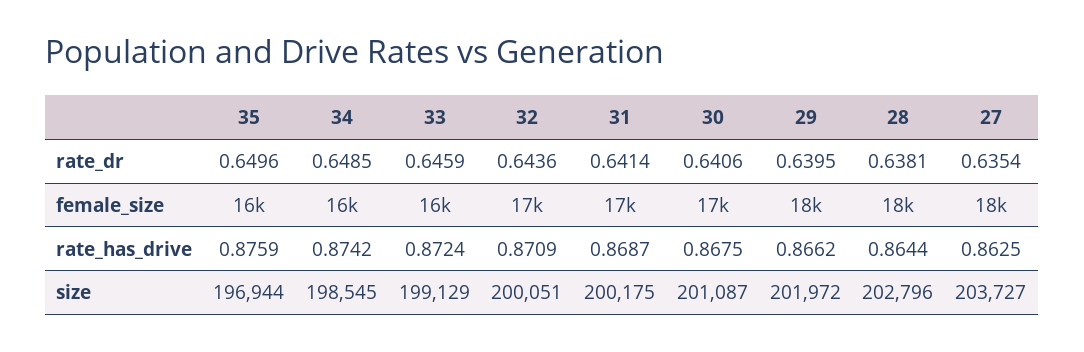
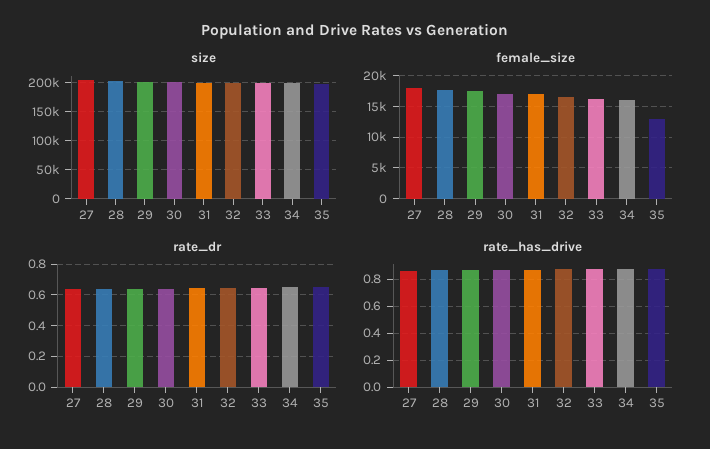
  {
    "rate_dr": {
      "35": 0.6496,
      "34": 0.6485,
      "33": 0.6459,
      "32": 0.6436,
      "31": 0.6414,
      "30": 0.6406,
      "29": 0.6395,
      "28": 0.6381,
      "27": 0.6354
    },
    "female_size": {
-     "35": 16000,
+     "35": 13000,
      "34": 16000,
      "33": 16000,
      "32": 17000,
      "31": 17000,
      "30": 17000,
      "29": 18000,
      "28": 18000,
      "27": 18000
    },
    "rate_has_drive": {
      "35": 0.8759,
      "34": 0.8742,
      "33": 0.8724,
      "32": 0.8709,
      "31": 0.8687,
      "30": 0.8675,
      "29": 0.8662,
      "28": 0.8644,
      "27": 0.8625
    },
    "size": {
      "35": 196944,
      "34": 198545,
      "33": 199129,
      "32": 200051,
      "31": 200175,
      "30": 201087,
      "29": 201972,
      "28": 202796,
      "27": 203727
    }
  }

